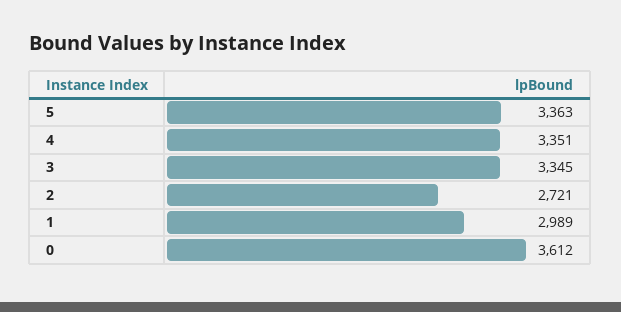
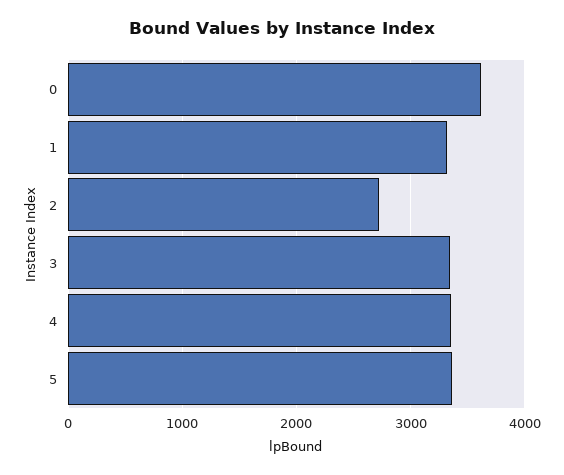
  {
    "5": 3363,
    "4": 3351,
    "3": 3345,
    "2": 2721,
-   "1": 2989,
+   "1": 3300,
    "0": 3612
  }

